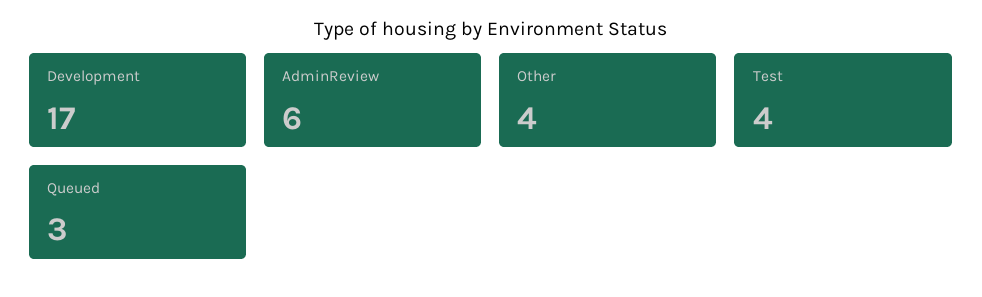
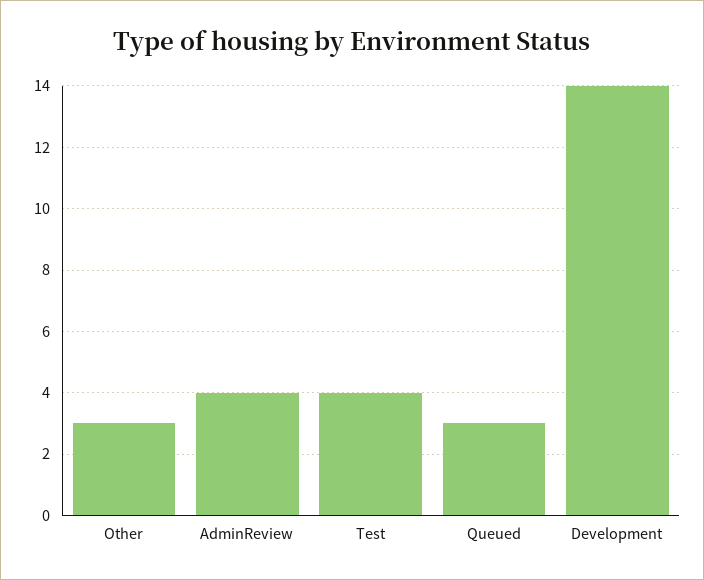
  {
-   "Development": 17,
+   "Development": 14,
-   "AdminReview": 6,
+   "AdminReview": 4,
-   "Other": 4,
+   "Other": 3,
    "Test": 4,
    "Queued": 3
  }

